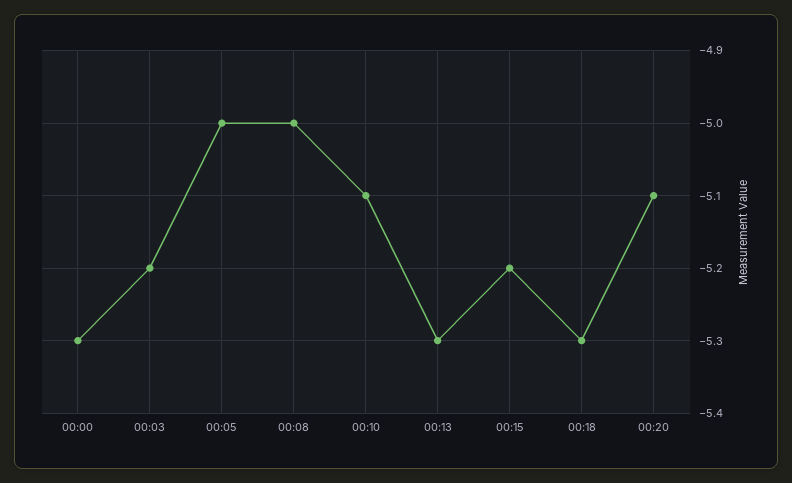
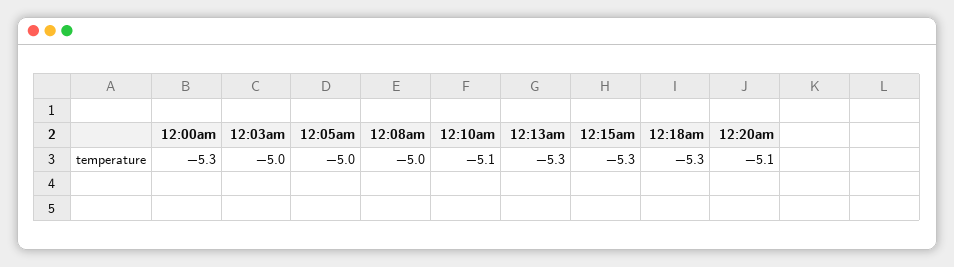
  {
    "00:00": -5.3,
-   "00:03": -5.2,
+   "00:03": -5,
    "00:05": -5,
    "00:08": -5,
    "00:10": -5.1,
    "00:13": -5.3,
-   "00:15": -5.2,
+   "00:15": -5.3,
    "00:18": -5.3,
    "00:20": -5.1
  }

